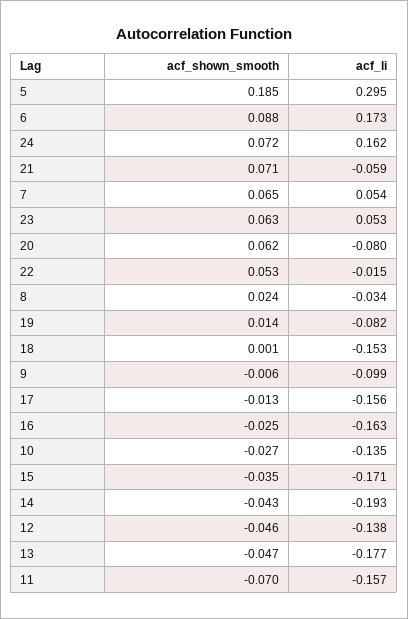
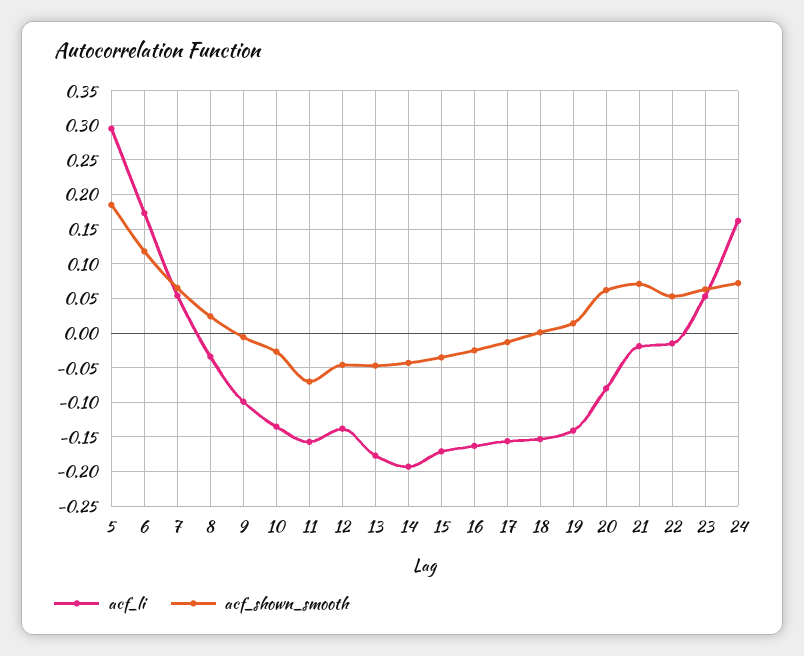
  {
    "acf_shown_smooth": {
      "5": 0.185,
-     "6": 0.088,
+     "6": 0.12,
      "24": 0.072,
      "21": 0.071,
      "7": 0.065,
      "23": 0.063,
      "20": 0.062,
      "22": 0.053,
      "8": 0.024,
      "19": 0.014,
      "18": 0.001,
      "9": -0.006,
      "17": -0.013,
      "16": -0.025,
      "10": -0.027,
      "15": -0.035,
      "14": -0.043,
      "12": -0.046,
      "13": -0.047,
      "11": -0.07
    },
    "acf_li": {
      "5": 0.295,
      "6": 0.173,
      "24": 0.162,
-     "21": -0.059,
+     "21": -0.02,
      "7": 0.054,
      "23": 0.053,
      "20": -0.08,
      "22": -0.015,
      "8": -0.034,
-     "19": -0.082,
+     "19": -0.14,
      "18": -0.153,
      "9": -0.099,
      "17": -0.156,
      "16": -0.163,
      "10": -0.135,
      "15": -0.171,
      "14": -0.193,
      "12": -0.138,
      "13": -0.177,
      "11": -0.157
    }
  }

